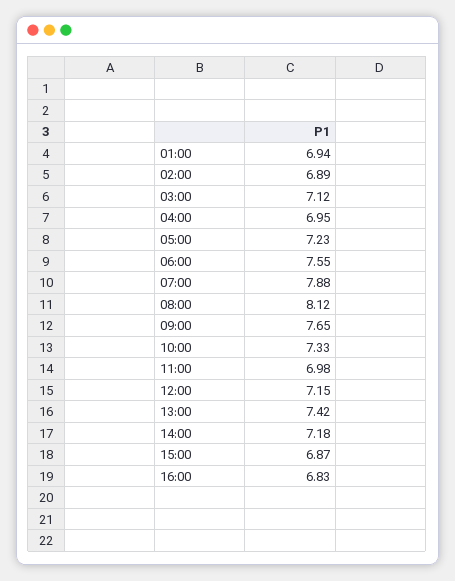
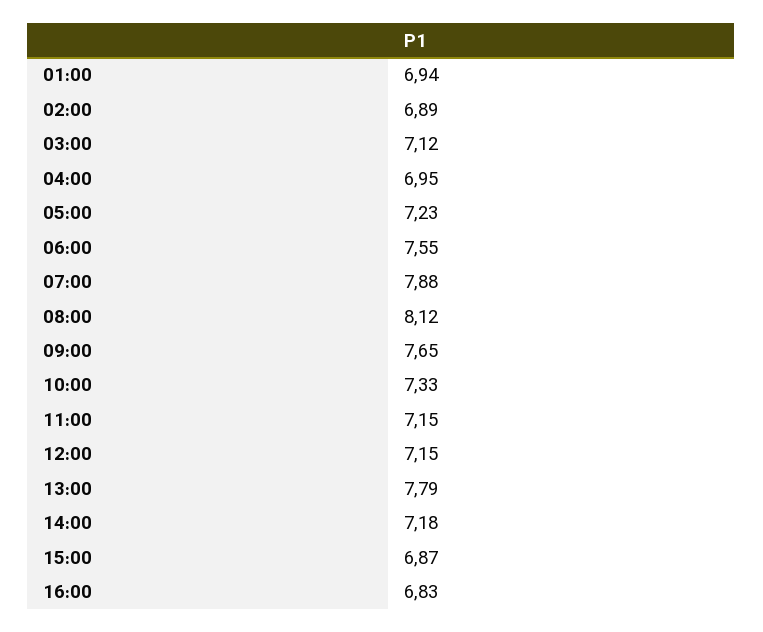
  {
    "01:00": 6.94,
    "02:00": 6.89,
    "03:00": 7.12,
    "04:00": 6.95,
    "05:00": 7.23,
    "06:00": 7.55,
    "07:00": 7.88,
    "08:00": 8.12,
    "09:00": 7.65,
    "10:00": 7.33,
-   "11:00": 6.98,
+   "11:00": 7.15,
    "12:00": 7.15,
-   "13:00": 7.42,
+   "13:00": 7.79,
    "14:00": 7.18,
    "15:00": 6.87,
    "16:00": 6.83
  }

